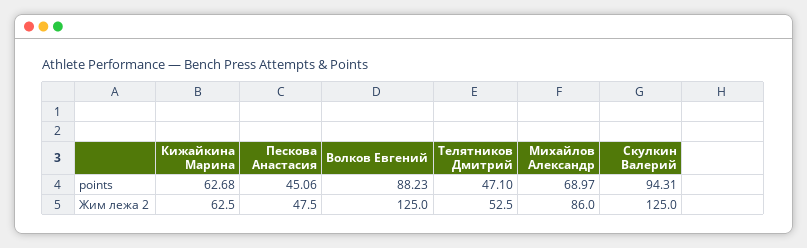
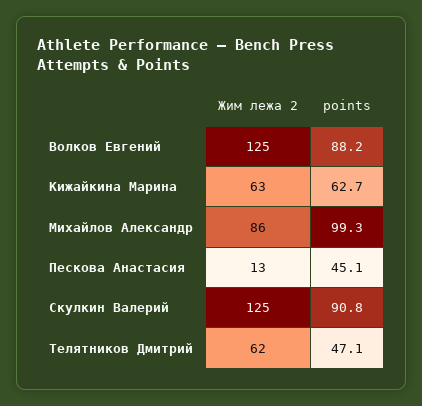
  {
    "Кижайкина Марина": {
      "points": 62.68,
      "Жим лежа 2": 62.5
    },
    "Пескова Анастасия": {
      "points": 45.06,
-     "Жим лежа 2": 47.5
+     "Жим лежа 2": 13
    },
    "Волков Евгений": {
      "points": 88.23,
      "Жим лежа 2": 125
    },
    "Телятников Дмитрий": {
      "points": 47.1,
-     "Жим лежа 2": 52.5
+     "Жим лежа 2": 62
    },
    "Михайлов Александр": {
-     "points": 68.97,
+     "points": 99.3,
      "Жим лежа 2": 86
    },
    "Скулкин Валерий": {
-     "points": 94.31,
+     "points": 90.8,
      "Жим лежа 2": 125
    }
  }

